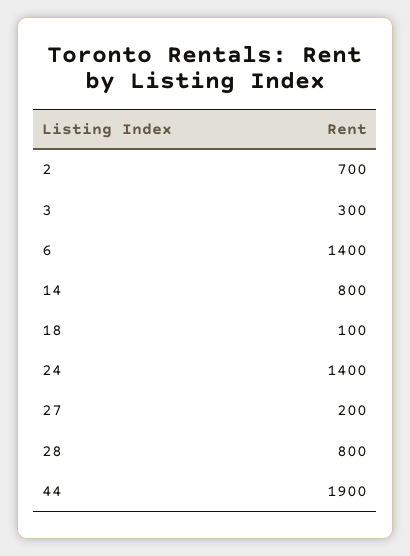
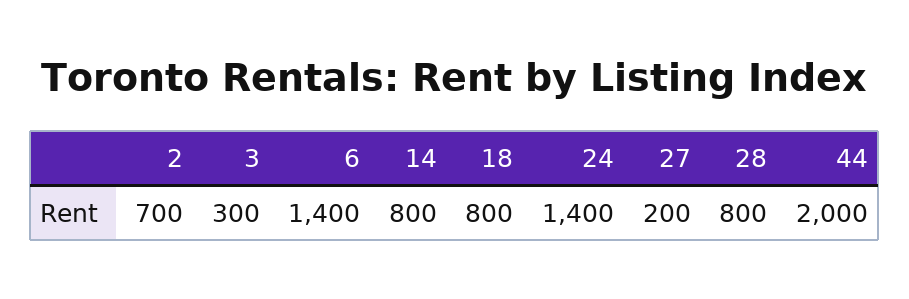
  {
    "2": 700,
    "3": 300,
    "6": 1400,
    "14": 800,
-   "18": 100,
+   "18": 800,
    "24": 1400,
    "27": 200,
    "28": 800,
-   "44": 1900
+   "44": 2000
  }

